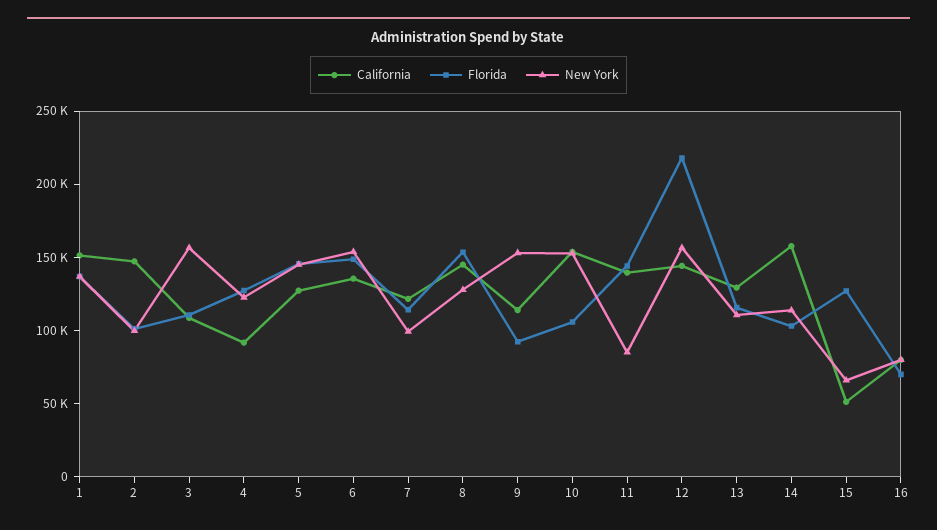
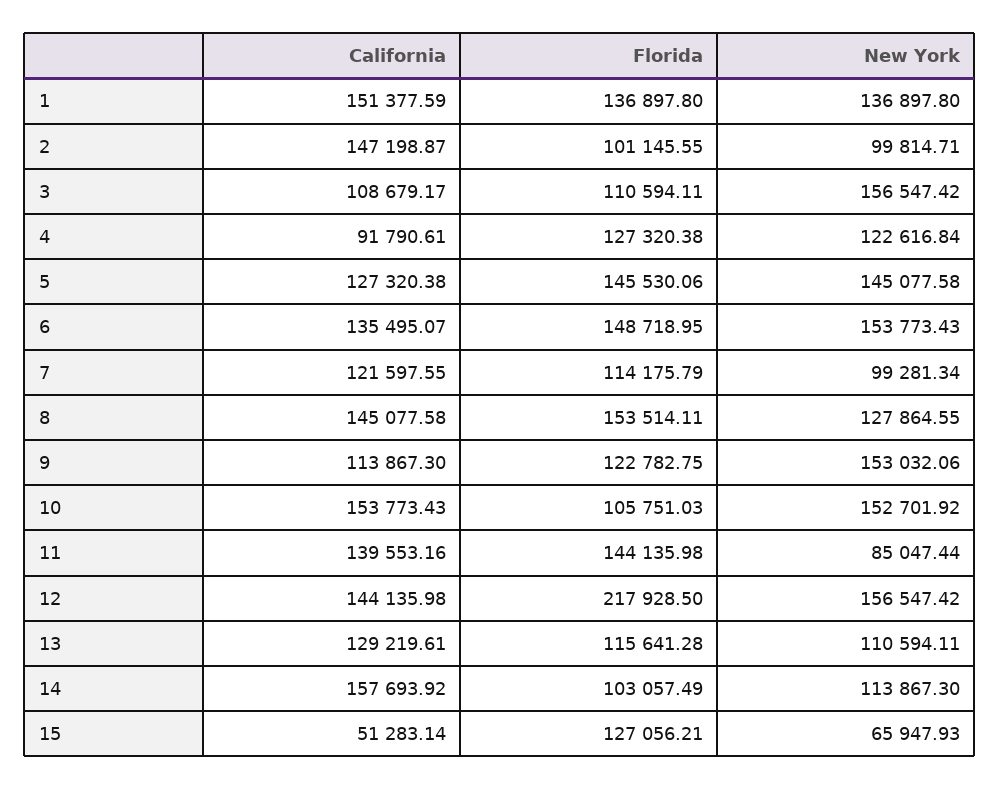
  {
    "California": {
      "1": 151377.59,
      "2": 147198.87,
      "3": 108679.17,
      "4": 91790.61,
      "5": 127320.38,
      "6": 135495.07,
      "7": 121597.55,
      "8": 145077.58,
      "9": 113867.3,
      "10": 153773.43,
      "11": 139553.16,
      "12": 144135.98,
      "13": 129219.61,
      "14": 157693.92,
-     "15": 51283.14,
+     "15": 51283.14
-     "16": 80000
    },
    "Florida": {
      "1": 136897.8,
      "2": 101145.55,
      "3": 110594.11,
      "4": 127320.38,
      "5": 145530.06,
      "6": 148718.95,
      "7": 114175.79,
      "8": 153514.11,
-     "9": 90000,
+     "9": 122782.75,
      "10": 105751.03,
      "11": 144135.98,
      "12": 217928.5,
      "13": 115641.28,
      "14": 103057.49,
-     "15": 127056.21,
+     "15": 127056.21
-     "16": 70000
    },
    "New York": {
      "1": 136897.8,
      "2": 99814.71,
      "3": 156547.42,
      "4": 122616.84,
      "5": 145077.58,
      "6": 153773.43,
      "7": 99281.34,
      "8": 127864.55,
      "9": 153032.06,
      "10": 152701.92,
      "11": 85047.44,
      "12": 156547.42,
      "13": 110594.11,
      "14": 113867.3,
-     "15": 65947.93,
+     "15": 65947.93
-     "16": 80000
    }
  }

